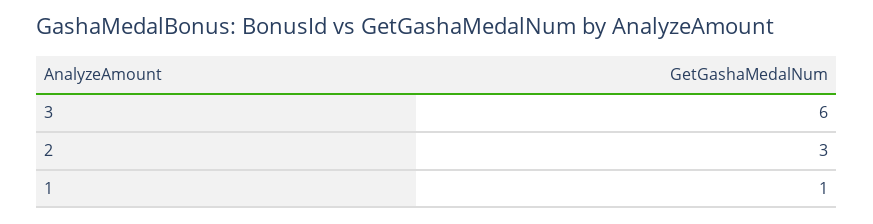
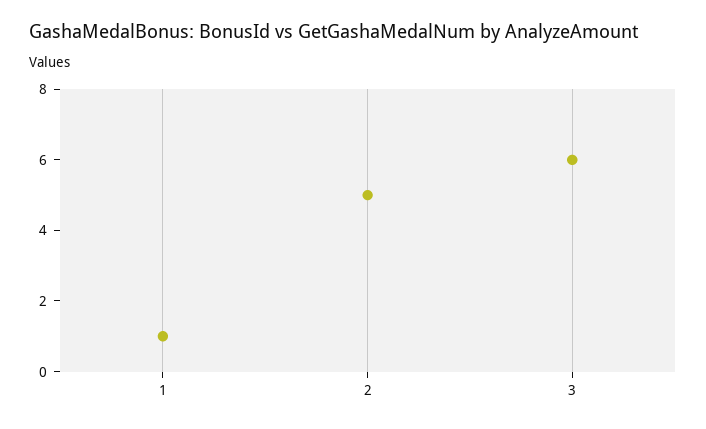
  {
    "3": 6,
-   "2": 3,
+   "2": 5,
    "1": 1
  }

